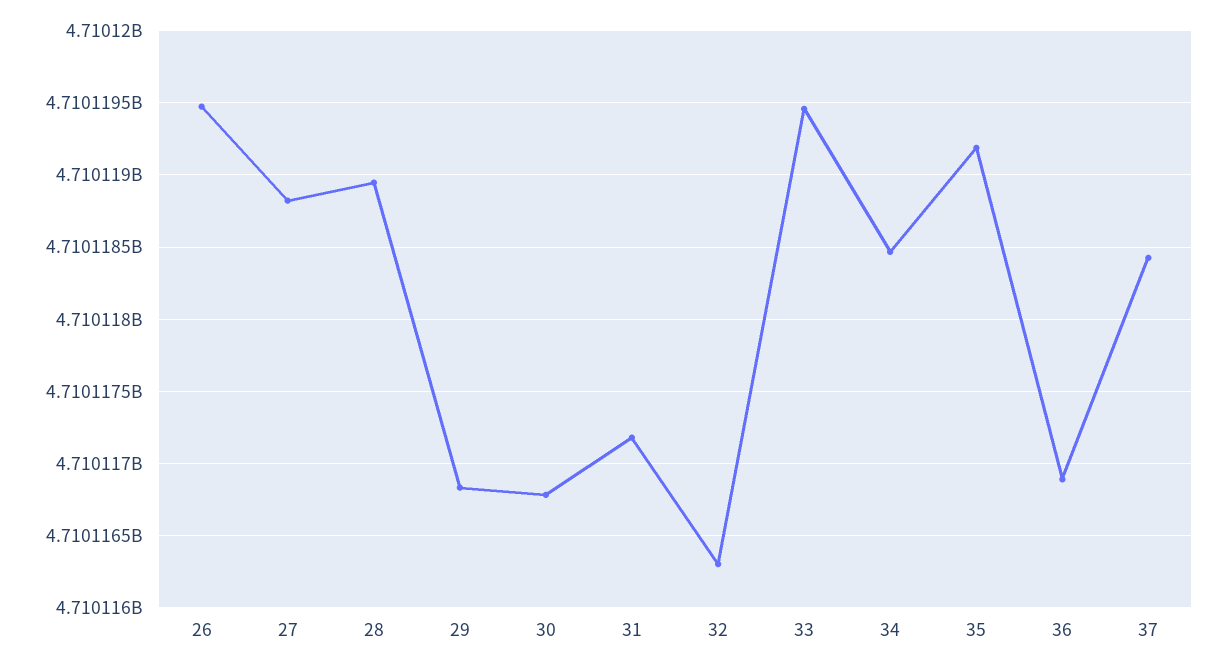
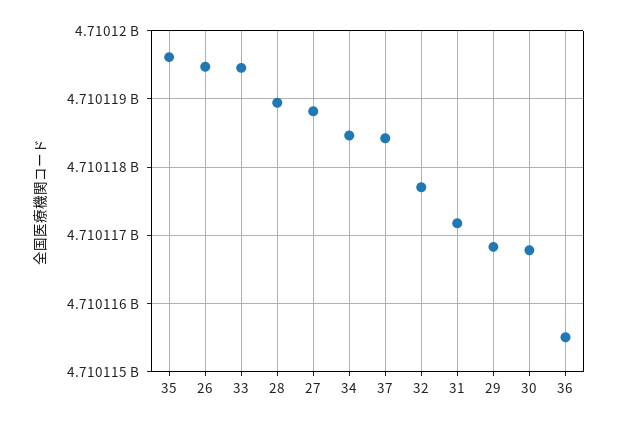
  {
    "26": 4710119450,
    "27": 4710118800,
    "28": 4710118950,
    "29": 4710116850,
    "30": 4710116800,
    "31": 4710117200,
-   "32": 4710116300,
+   "32": 4710117700,
    "33": 4710119450,
    "34": 4710118450,
-   "35": 4710119200,
+   "35": 4710119600,
-   "36": 4710116900,
+   "36": 4710115500,
    "37": 4710118450
  }

